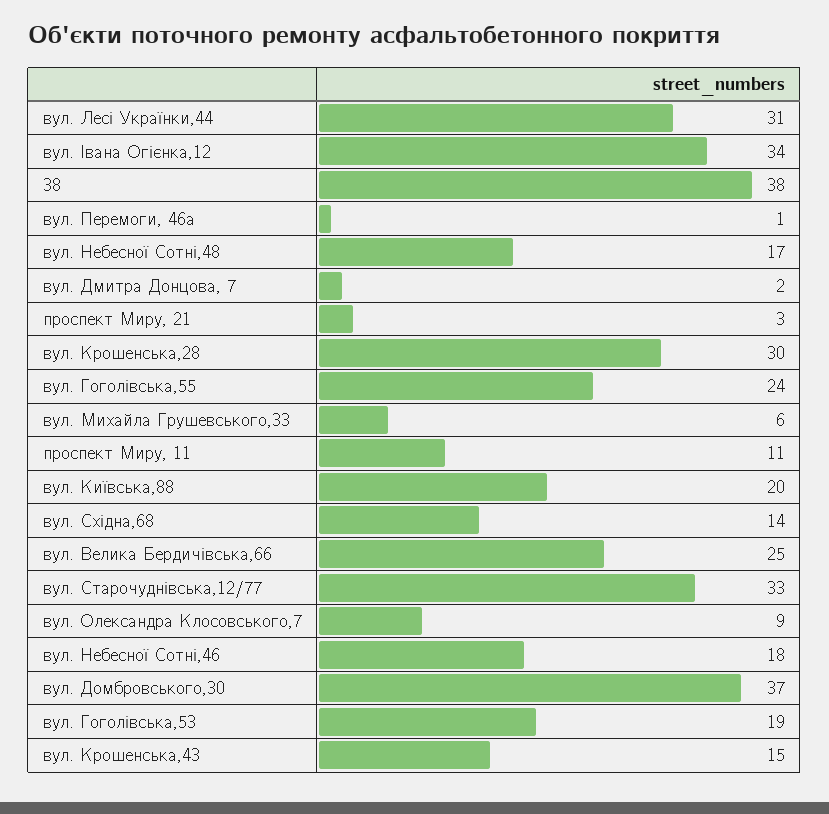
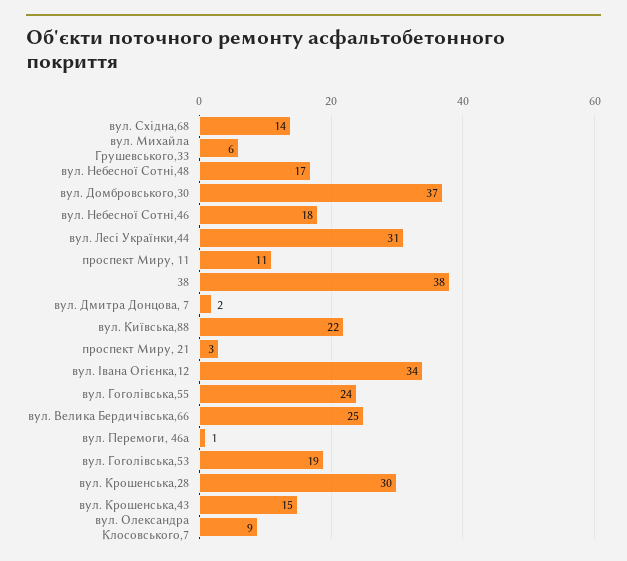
  {
    "вул. Лесі Українки,44": 31,
    "вул. Івана Огієнка,12": 34,
    "38": 38,
    "вул. Перемоги, 46а": 1,
    "вул. Небесної Сотні,48": 17,
    "вул. Дмитра Донцова, 7": 2,
    "проспект Миру, 21": 3,
    "вул. Крошенська,28": 30,
    "вул. Гоголівська,55": 24,
    "вул. Михайла Грушевського,33": 6,
    "проспект Миру, 11": 11,
-   "вул. Київська,88": 20,
+   "вул. Київська,88": 22,
    "вул. Східна,68": 14,
    "вул. Велика Бердичівська,66": 25,
-   "вул. Старочуднівська,12/77": 33,
    "вул. Олександра Клосовського,7": 9,
    "вул. Небесної Сотні,46": 18,
    "вул. Домбровського,30": 37,
    "вул. Гоголівська,53": 19,
    "вул. Крошенська,43": 15
  }

